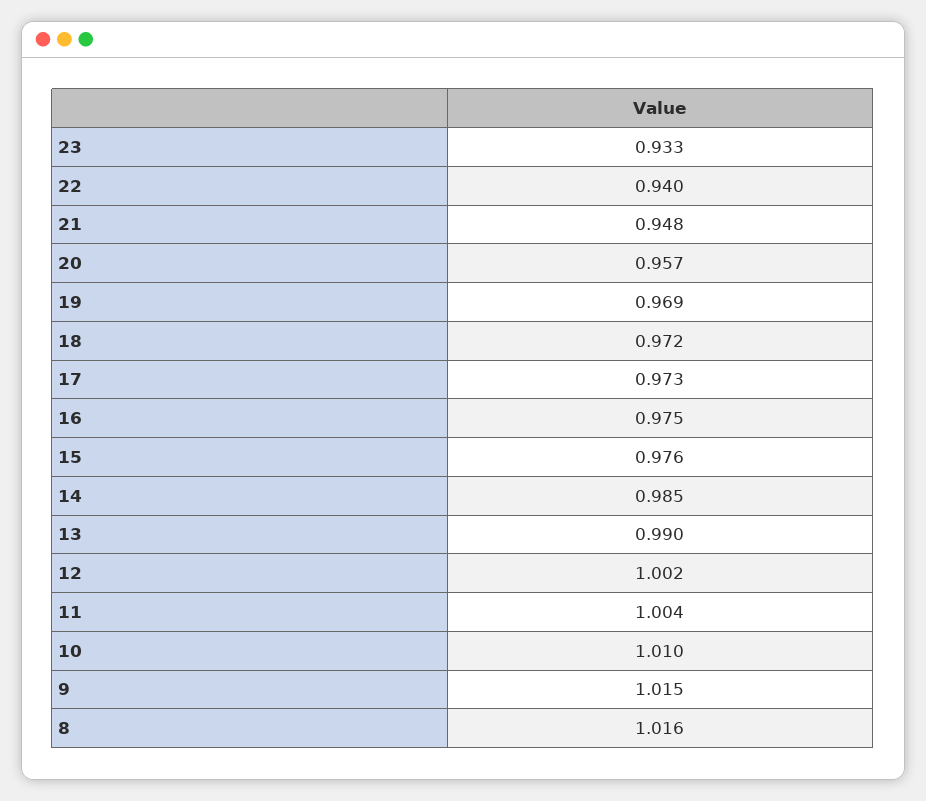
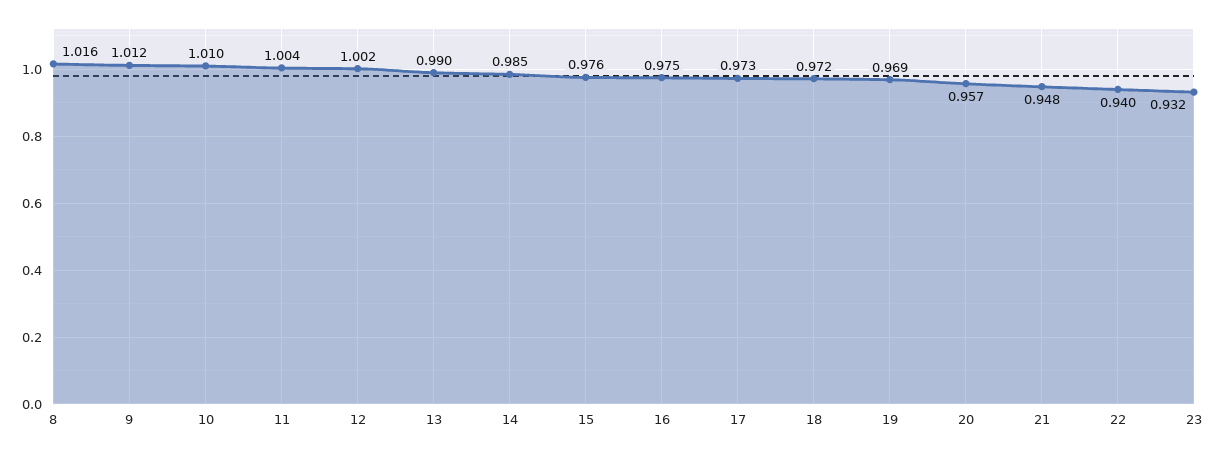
  {
-   "23": 0.933,
+   "23": 0.932,
    "22": 0.94,
    "21": 0.948,
    "20": 0.957,
    "19": 0.969,
    "18": 0.972,
    "17": 0.973,
    "16": 0.975,
    "15": 0.976,
    "14": 0.985,
    "13": 0.99,
    "12": 1.002,
    "11": 1.004,
    "10": 1.01,
-   "9": 1.015,
+   "9": 1.012,
    "8": 1.016
  }

